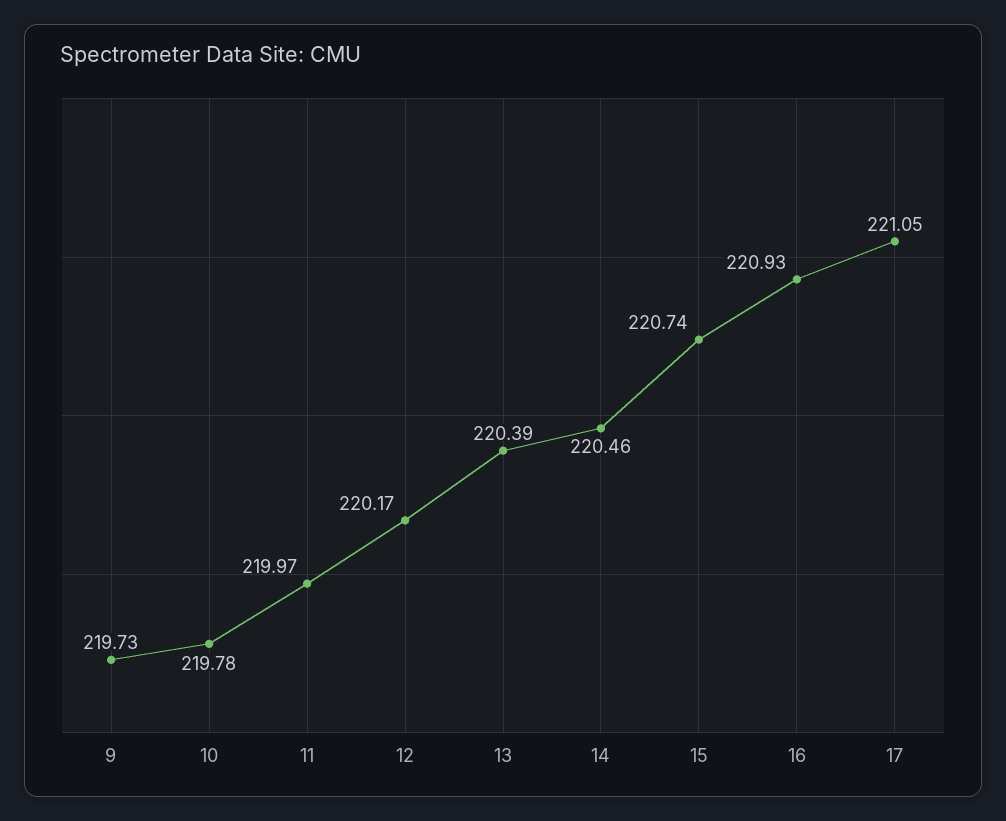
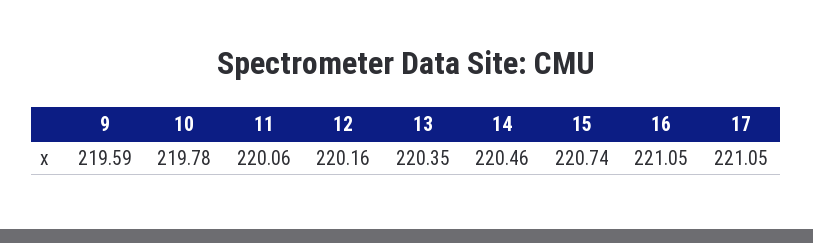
  {
-   "9": 219.73,
+   "9": 219.59,
    "10": 219.78,
-   "11": 219.97,
+   "11": 220.06,
-   "12": 220.17,
+   "12": 220.16,
-   "13": 220.39,
+   "13": 220.35,
    "14": 220.46,
    "15": 220.74,
-   "16": 220.93,
+   "16": 221.05,
    "17": 221.05
  }

